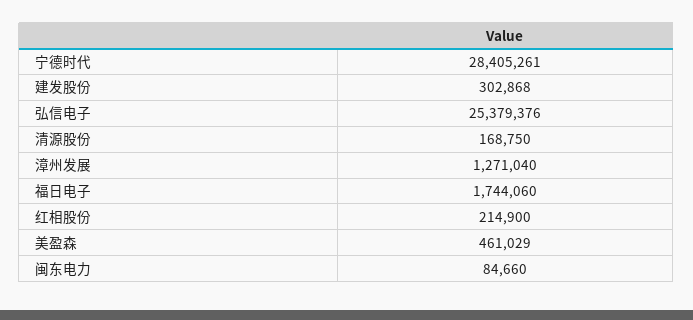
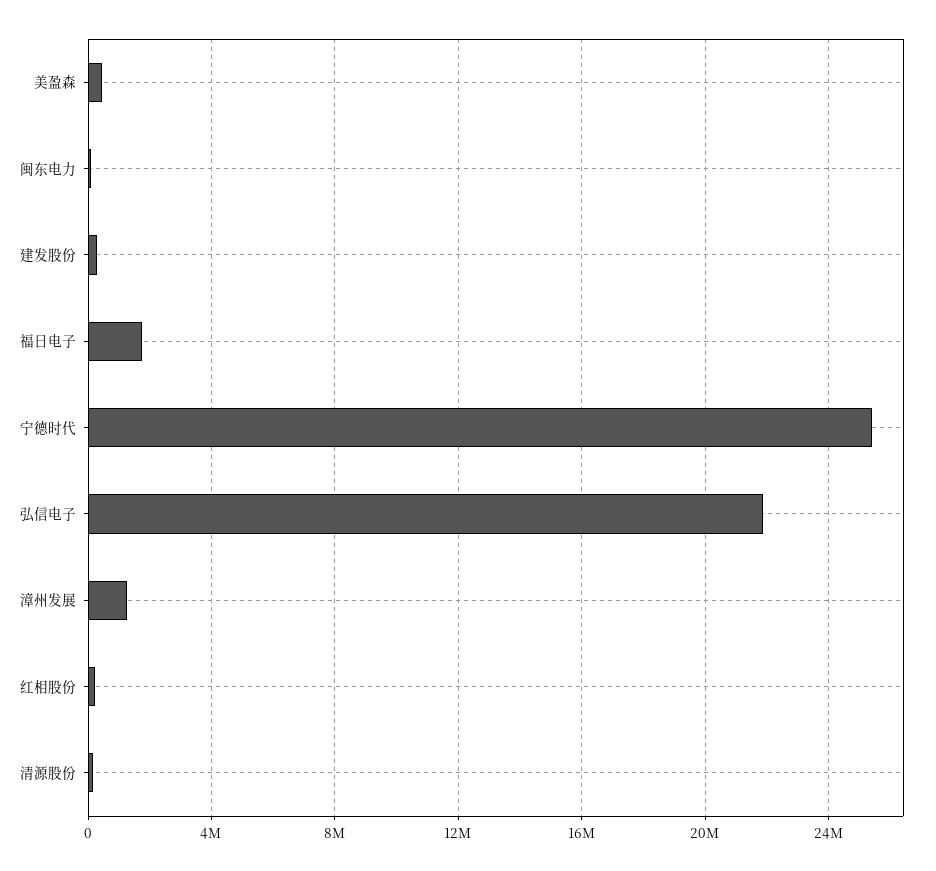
  {
-   "宁德时代": 28405261,
+   "宁德时代": 25500000,
    "建发股份": 302868,
-   "弘信电子": 25379376,
+   "弘信电子": 22000000,
    "清源股份": 168750,
    "漳州发展": 1271040,
    "福日电子": 1744060,
    "红相股份": 214900,
    "美盈森": 461029,
    "闽东电力": 84660
  }

